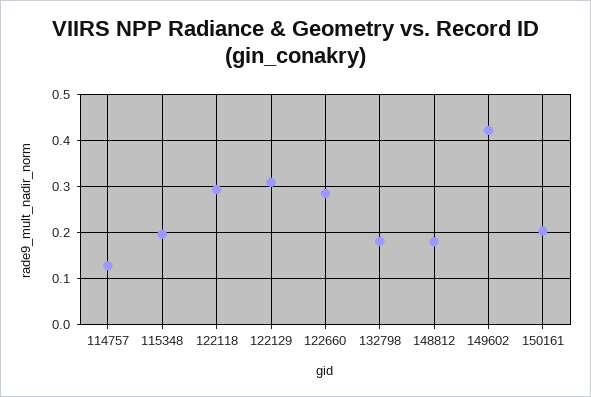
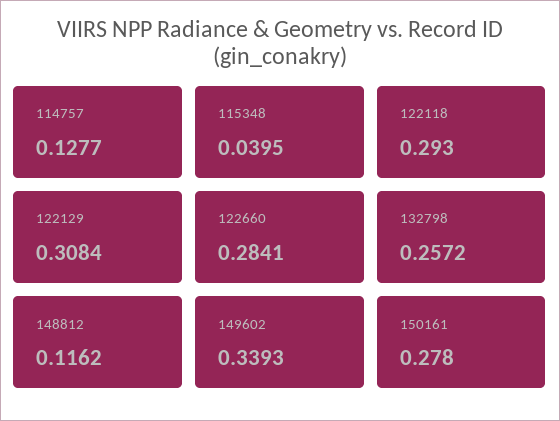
  {
    "114757": 0.1277,
-   "115348": 0.2,
+   "115348": 0.0395,
    "122118": 0.293,
    "122129": 0.3084,
    "122660": 0.2841,
-   "132798": 0.18,
+   "132798": 0.2572,
-   "148812": 0.18,
+   "148812": 0.1162,
-   "149602": 0.42,
+   "149602": 0.3393,
-   "150161": 0.2
+   "150161": 0.278
  }

